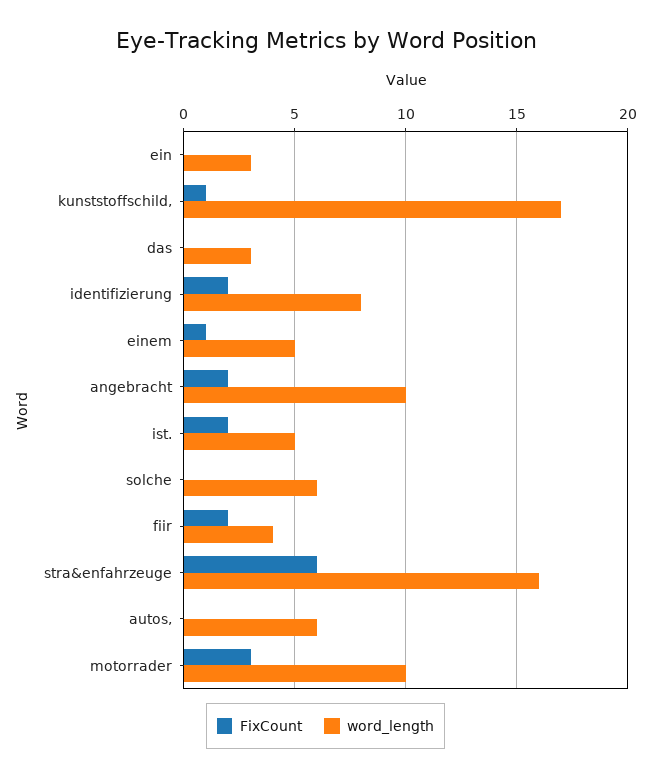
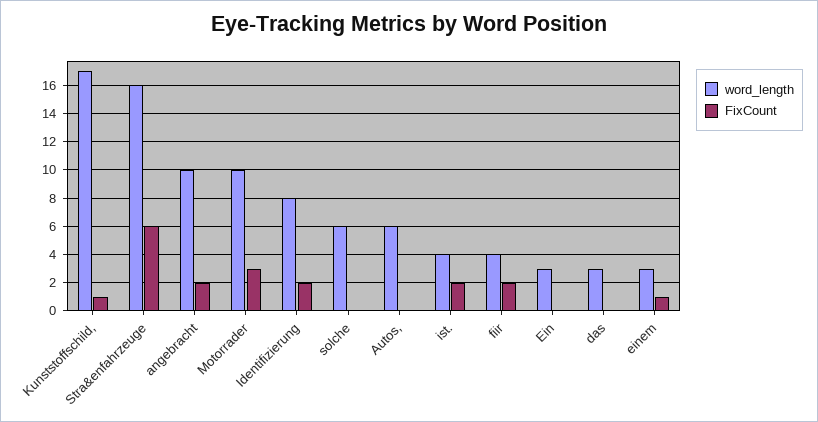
  {
    "FixCount": {
      "ein": 0,
      "kunststoffschild,": 1,
      "das": 0,
      "identifizierung": 2,
      "einem": 1,
      "angebracht": 2,
      "ist.": 2,
      "solche": 0,
      "fiir": 2,
      "stra&enfahrzeuge": 6,
      "autos,": 0,
      "motorrader": 3
    },
    "word_length": {
      "ein": 3,
      "kunststoffschild,": 17,
      "das": 3,
      "identifizierung": 8,
-     "einem": 5,
+     "einem": 3,
      "angebracht": 10,
-     "ist.": 5,
+     "ist.": 4,
      "solche": 6,
      "fiir": 4,
      "stra&enfahrzeuge": 16,
      "autos,": 6,
      "motorrader": 10
    }
  }

